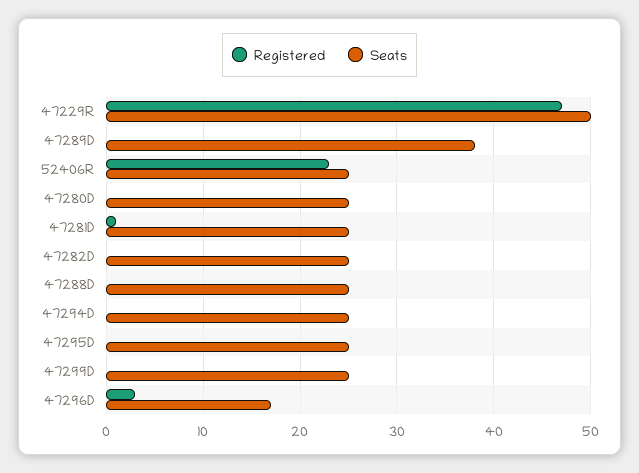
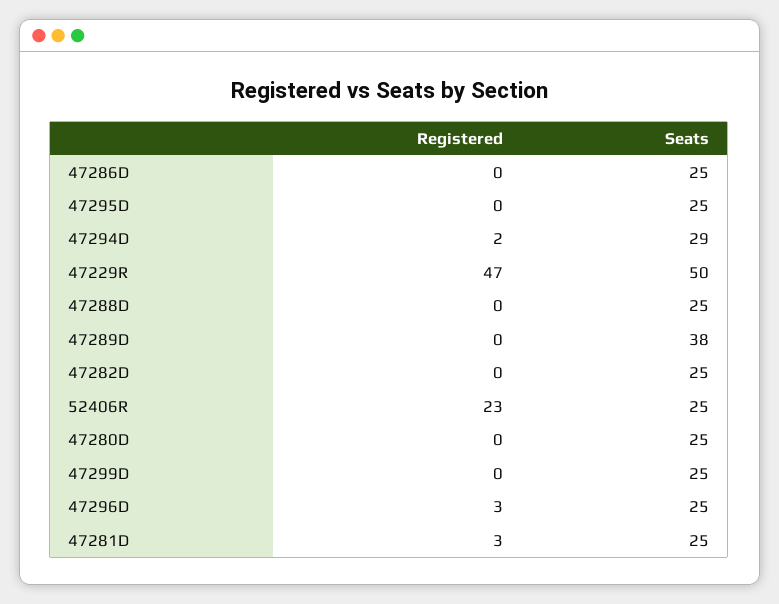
  {
    "Registered": {
      "47229R": 47,
      "47289D": 0,
      "52406R": 23,
      "47280D": 0,
-     "47281D": 1,
+     "47281D": 3,
      "47282D": 0,
      "47288D": 0,
-     "47294D": 0,
+     "47294D": 2,
      "47295D": 0,
      "47299D": 0,
-     "47296D": 3
+     "47296D": 3,
+     "47286D": 0
    },
    "Seats": {
      "47229R": 50,
      "47289D": 38,
      "52406R": 25,
      "47280D": 25,
      "47281D": 25,
      "47282D": 25,
      "47288D": 25,
-     "47294D": 25,
+     "47294D": 29,
      "47295D": 25,
      "47299D": 25,
-     "47296D": 17
+     "47296D": 25,
+     "47286D": 25
    }
  }

